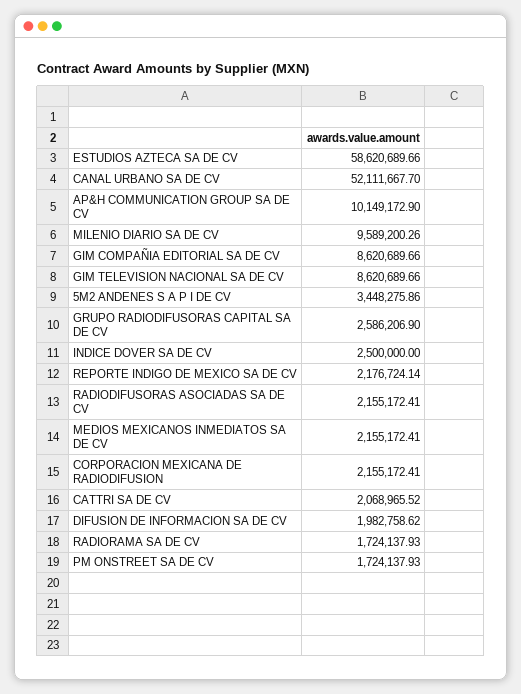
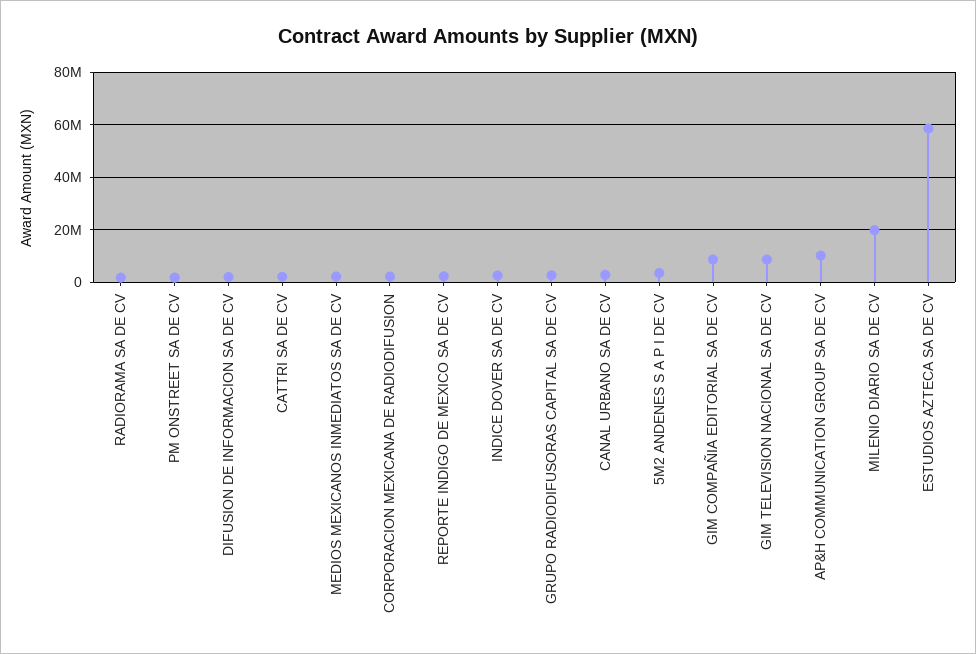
  {
    "ESTUDIOS AZTECA SA DE CV": 58620689.66,
-   "CANAL URBANO SA DE CV": 52111667.7,
+   "CANAL URBANO SA DE CV": 2500000,
    "AP&H COMMUNICATION GROUP SA DE CV": 10149172.9,
-   "MILENIO DIARIO SA DE CV": 9589200.26,
+   "MILENIO DIARIO SA DE CV": 20000000,
    "GIM COMPAÑIA EDITORIAL SA DE CV": 8620689.66,
    "GIM TELEVISION NACIONAL SA DE CV": 8620689.66,
    "5M2 ANDENES S A P I DE CV": 3448275.86,
    "GRUPO RADIODIFUSORAS CAPITAL SA DE CV": 2586206.9,
    "INDICE DOVER SA DE CV": 2500000,
    "REPORTE INDIGO DE MEXICO SA DE CV": 2176724.14,
-   "RADIODIFUSORAS ASOCIADAS SA DE CV": 2155172.41,
    "MEDIOS MEXICANOS INMEDIATOS SA DE CV": 2155172.41,
    "CORPORACION MEXICANA DE RADIODIFUSION": 2155172.41,
    "CATTRI SA DE CV": 2068965.52,
    "DIFUSION DE INFORMACION SA DE CV": 1982758.62,
    "RADIORAMA SA DE CV": 1724137.93,
    "PM ONSTREET SA DE CV": 1724137.93
  }

